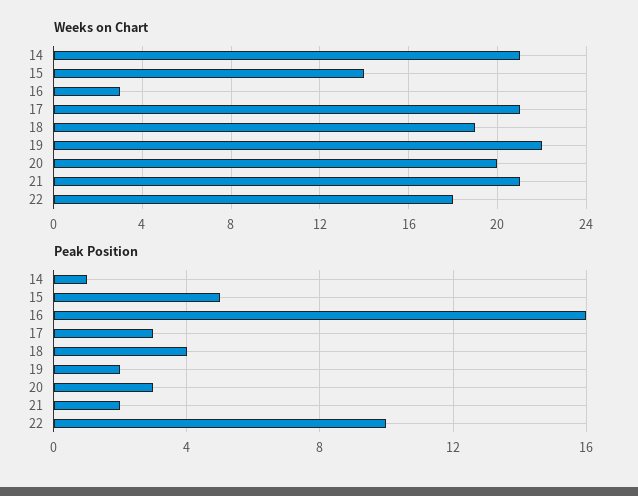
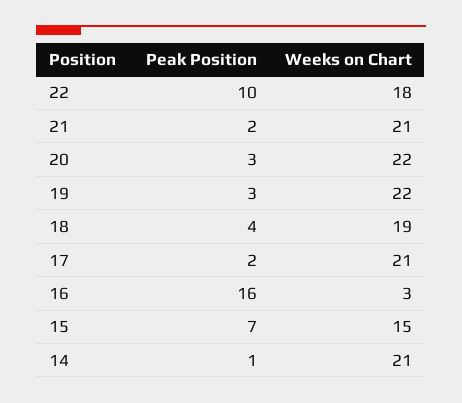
  {
    "Weeks on Chart": {
      "14": 21,
-     "15": 14,
+     "15": 15,
      "16": 3,
      "17": 21,
      "18": 19,
      "19": 22,
-     "20": 20,
+     "20": 22,
      "21": 21,
      "22": 18
    },
    "Peak Position": {
      "14": 1,
-     "15": 5,
+     "15": 7,
      "16": 16,
-     "17": 3,
+     "17": 2,
      "18": 4,
-     "19": 2,
+     "19": 3,
      "20": 3,
      "21": 2,
      "22": 10
    }
  }

